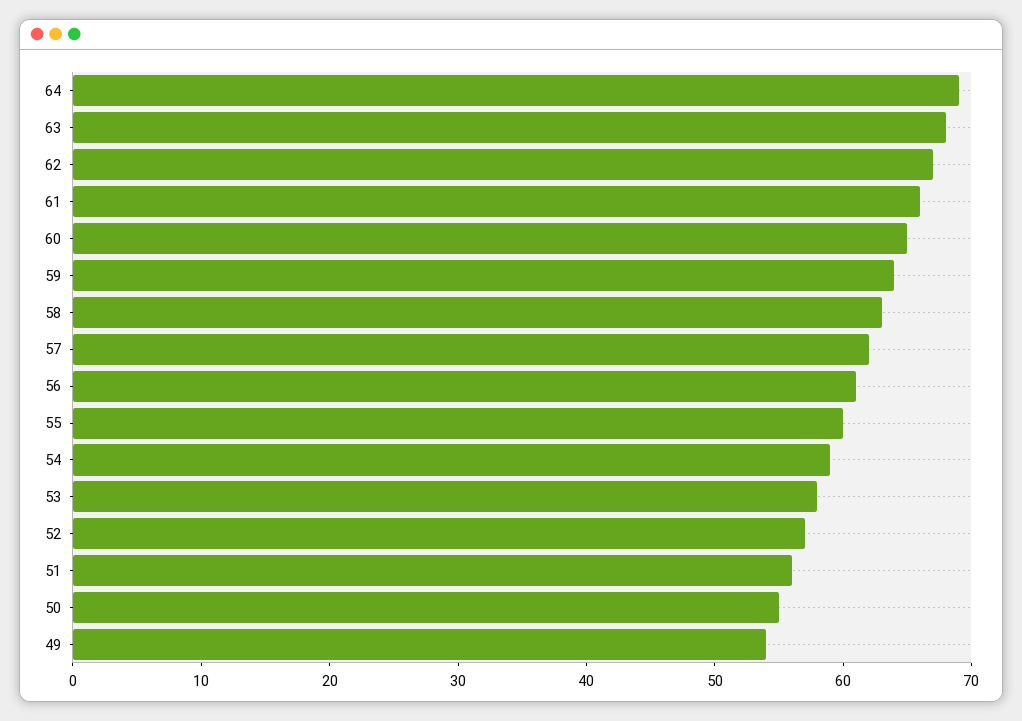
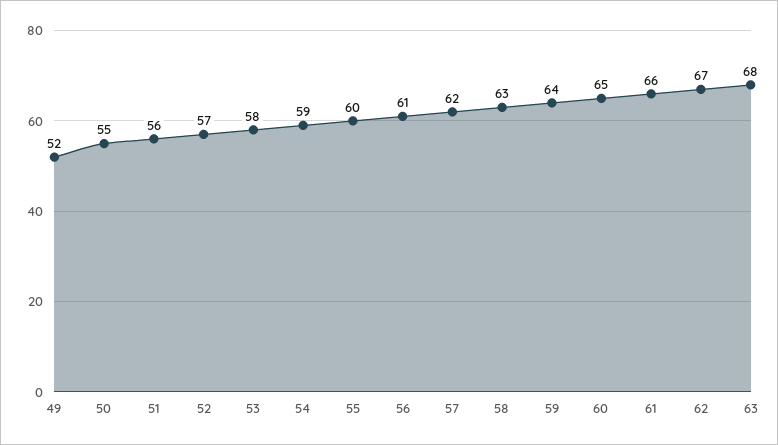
  {
-   "64": 69,
    "63": 68,
    "62": 67,
    "61": 66,
    "60": 65,
    "59": 64,
    "58": 63,
    "57": 62,
    "56": 61,
    "55": 60,
    "54": 59,
    "53": 58,
    "52": 57,
    "51": 56,
    "50": 55,
-   "49": 54
+   "49": 52
  }

